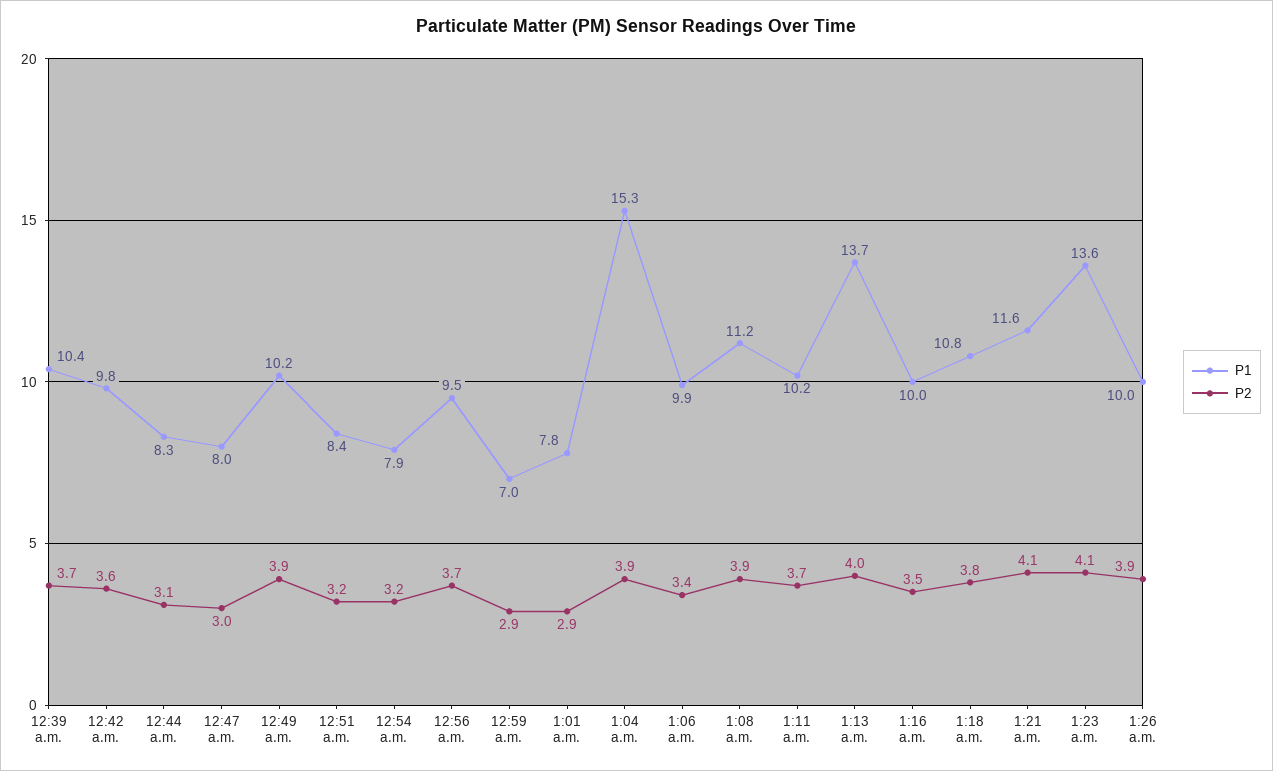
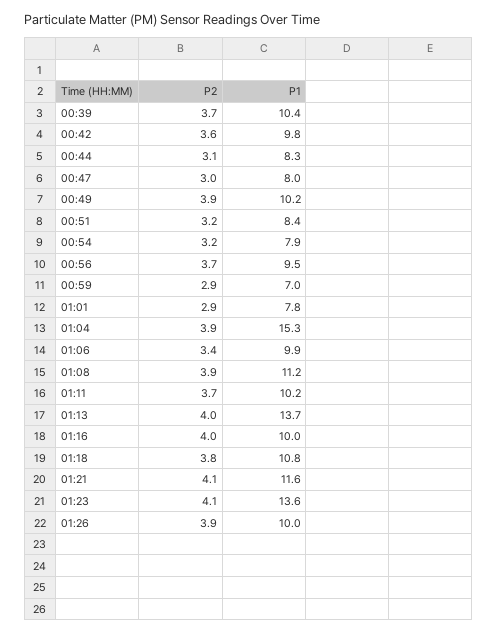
  {
    "P1": {
      "12:39 a.m.": 10.4,
      "12:42 a.m.": 9.8,
      "12:44 a.m.": 8.3,
      "12:47 a.m.": 8,
      "12:49 a.m.": 10.2,
      "12:51 a.m.": 8.4,
      "12:54 a.m.": 7.9,
      "12:56 a.m.": 9.5,
      "12:59 a.m.": 7,
      "1:01 a.m.": 7.8,
      "1:04 a.m.": 15.3,
      "1:06 a.m.": 9.9,
      "1:08 a.m.": 11.2,
      "1:11 a.m.": 10.2,
      "1:13 a.m.": 13.7,
      "1:16 a.m.": 10,
      "1:18 a.m.": 10.8,
      "1:21 a.m.": 11.6,
      "1:23 a.m.": 13.6,
      "1:26 a.m.": 10
    },
    "P2": {
      "12:39 a.m.": 3.7,
      "12:42 a.m.": 3.6,
      "12:44 a.m.": 3.1,
      "12:47 a.m.": 3,
      "12:49 a.m.": 3.9,
      "12:51 a.m.": 3.2,
      "12:54 a.m.": 3.2,
      "12:56 a.m.": 3.7,
      "12:59 a.m.": 2.9,
      "1:01 a.m.": 2.9,
      "1:04 a.m.": 3.9,
      "1:06 a.m.": 3.4,
      "1:08 a.m.": 3.9,
      "1:11 a.m.": 3.7,
      "1:13 a.m.": 4,
-     "1:16 a.m.": 3.5,
+     "1:16 a.m.": 4,
      "1:18 a.m.": 3.8,
      "1:21 a.m.": 4.1,
      "1:23 a.m.": 4.1,
      "1:26 a.m.": 3.9
    }
  }

